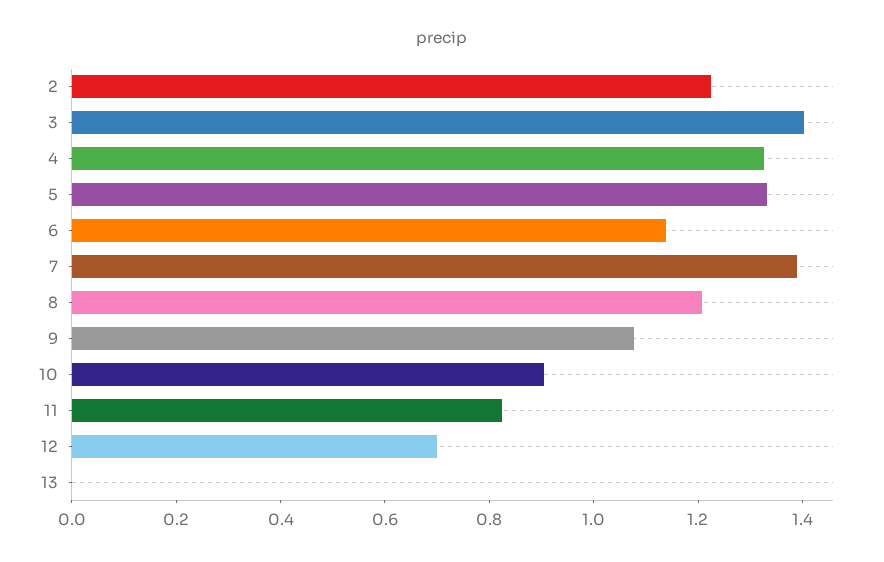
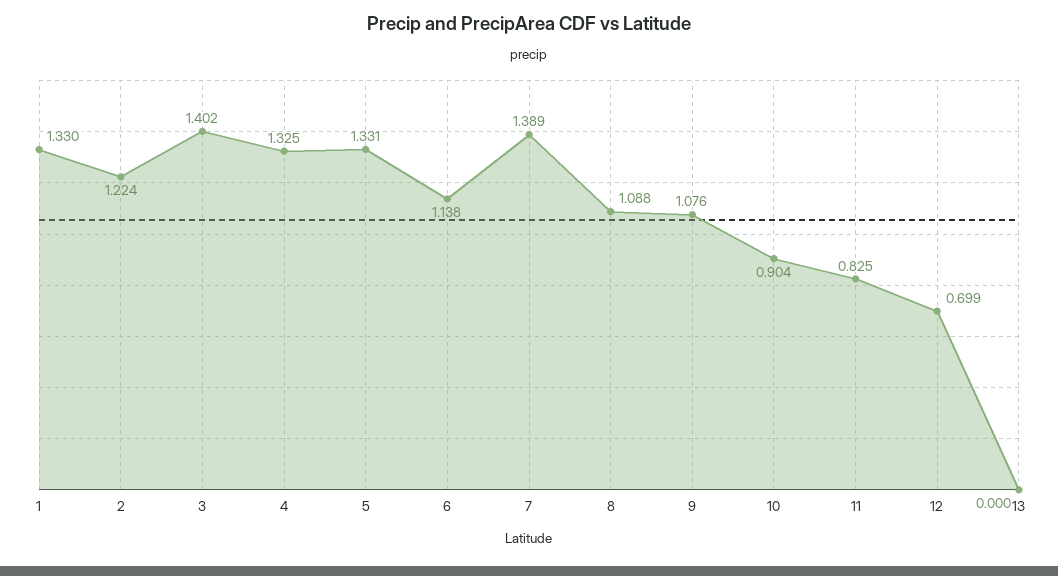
  {
    "2": 1.224,
    "3": 1.402,
    "4": 1.325,
    "5": 1.331,
    "6": 1.138,
    "7": 1.389,
-   "8": 1.2,
+   "8": 1.088,
    "9": 1.076,
    "10": 0.904,
    "11": 0.825,
    "12": 0.699,
-   "13": 0
+   "13": 0,
+   "1": 1.33
  }

